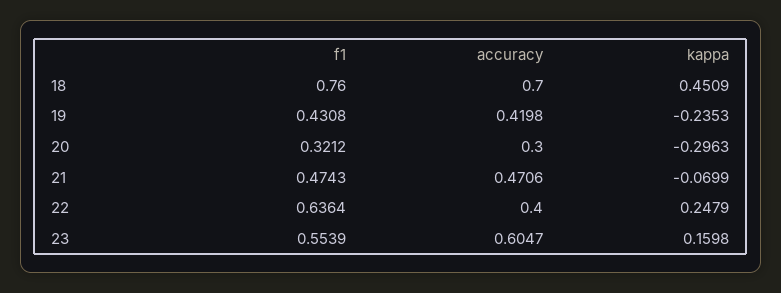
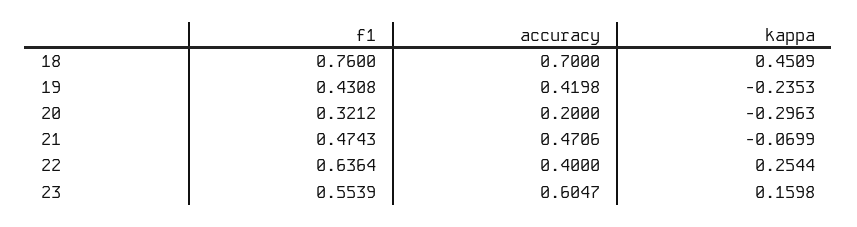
  {
    "f1": {
      "18": 0.76,
      "19": 0.4308,
      "20": 0.3212,
      "21": 0.4743,
      "22": 0.6364,
      "23": 0.5539
    },
    "accuracy": {
      "18": 0.7,
      "19": 0.4198,
-     "20": 0.3,
+     "20": 0.2,
      "21": 0.4706,
      "22": 0.4,
      "23": 0.6047
    },
    "kappa": {
      "18": 0.4509,
      "19": -0.2353,
      "20": -0.2963,
      "21": -0.0699,
-     "22": 0.2479,
+     "22": 0.2544,
      "23": 0.1598
    }
  }

